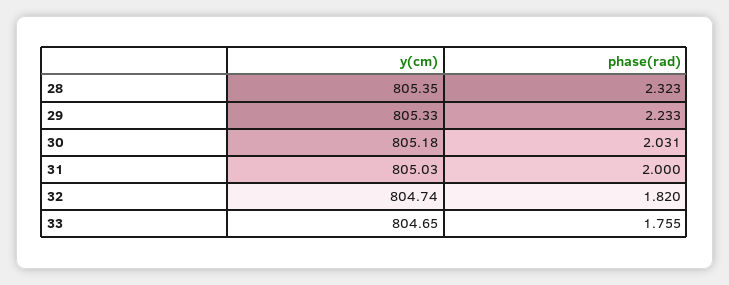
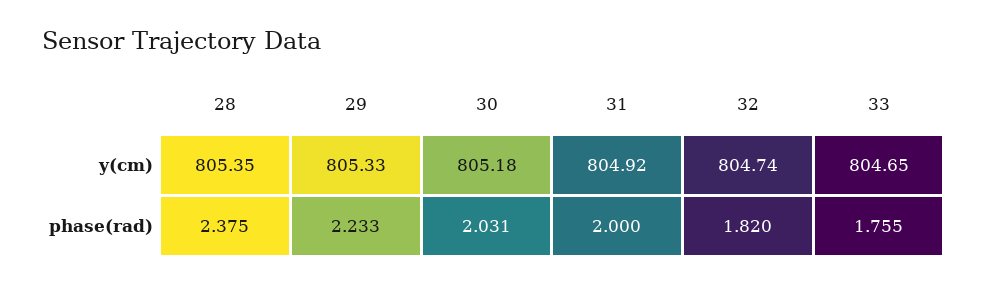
  {
    "y(cm)": {
      "28": 805.35,
      "29": 805.33,
      "30": 805.18,
-     "31": 805.03,
+     "31": 804.92,
      "32": 804.74,
      "33": 804.65
    },
    "phase(rad)": {
-     "28": 2.323,
+     "28": 2.375,
      "29": 2.233,
      "30": 2.031,
      "31": 2,
      "32": 1.82,
      "33": 1.755
    }
  }

